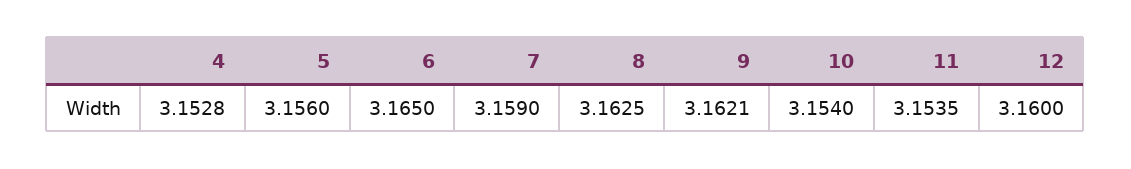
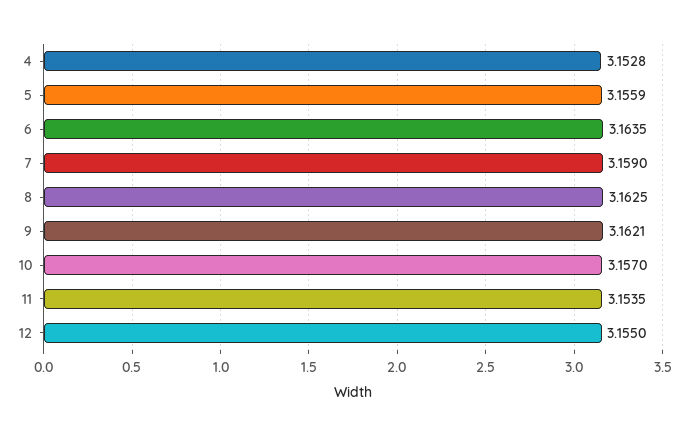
  {
    "4": 3.1528,
-   "5": 3.156,
+   "5": 3.1559,
-   "6": 3.165,
+   "6": 3.1635,
    "7": 3.159,
    "8": 3.1625,
    "9": 3.1621,
-   "10": 3.154,
+   "10": 3.157,
    "11": 3.1535,
-   "12": 3.16
+   "12": 3.155
  }

